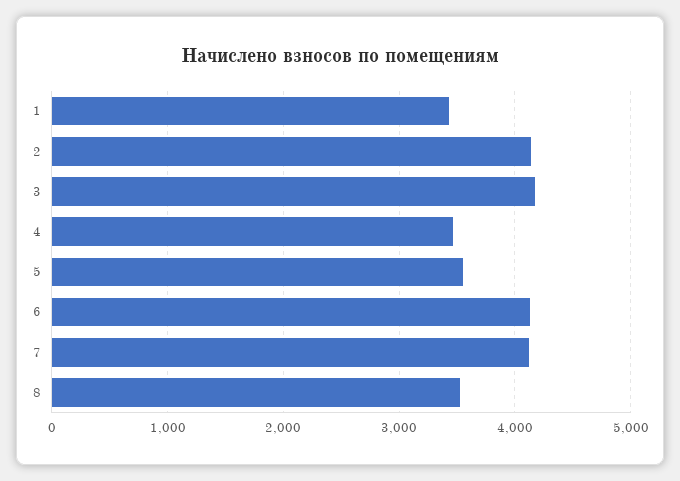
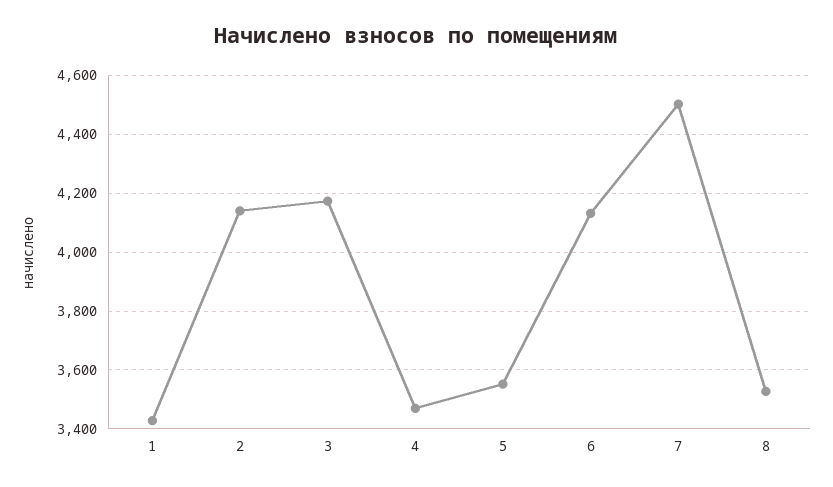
  {
    "1": 3425,
    "2": 4150,
    "3": 4175,
    "4": 3475,
    "5": 3550,
    "6": 4125,
-   "7": 4100,
+   "7": 4500,
    "8": 3525
  }

